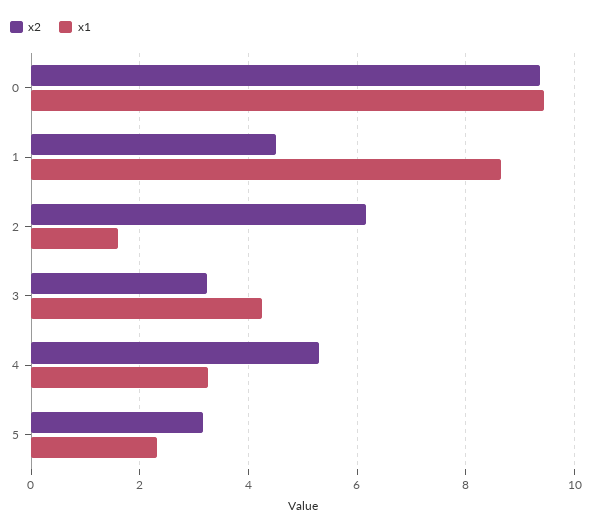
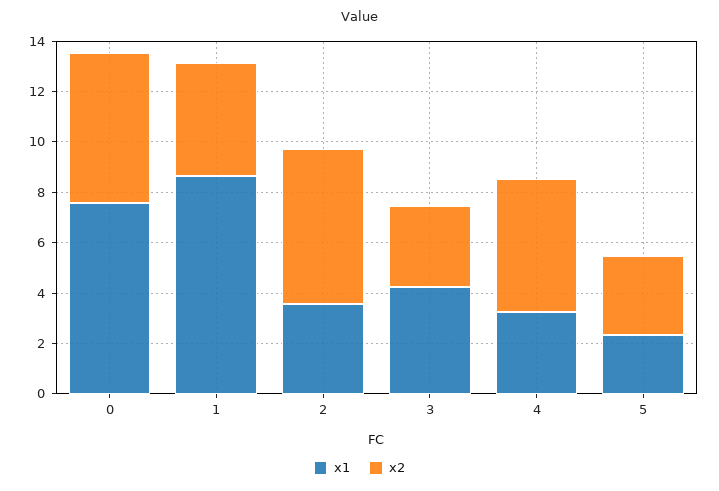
  {
    "x2": {
-     "0": 9.4,
+     "0": 6,
      "1": 4.6,
      "2": 6.2,
      "3": 3.2,
      "4": 5.2,
      "5": 3.2
    },
    "x1": {
-     "0": 9.4,
+     "0": 7.5,
      "1": 8.6,
-     "2": 1.6,
+     "2": 3.5,
      "3": 4.2,
      "4": 3.2,
      "5": 2.4
    }
  }

